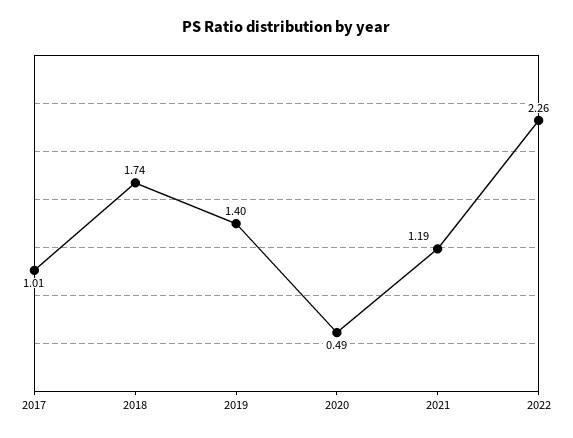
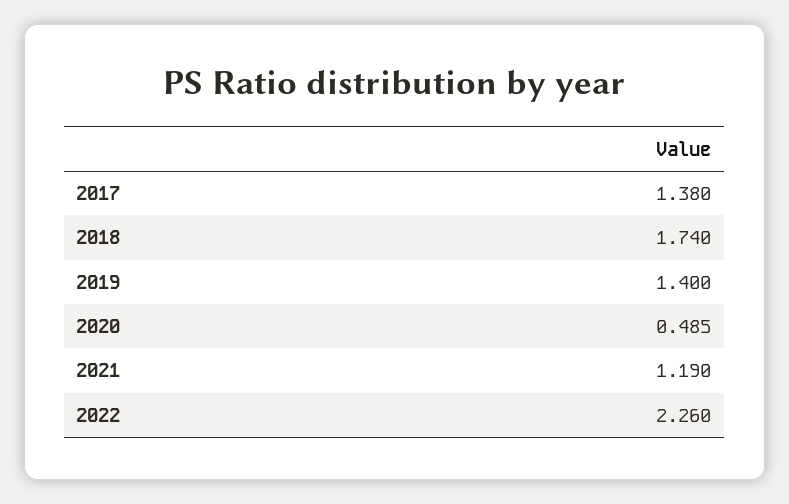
  {
-   "2017": 1.01,
+   "2017": 1.38,
    "2018": 1.74,
    "2019": 1.4,
    "2020": 0.485,
    "2021": 1.19,
    "2022": 2.26
  }

